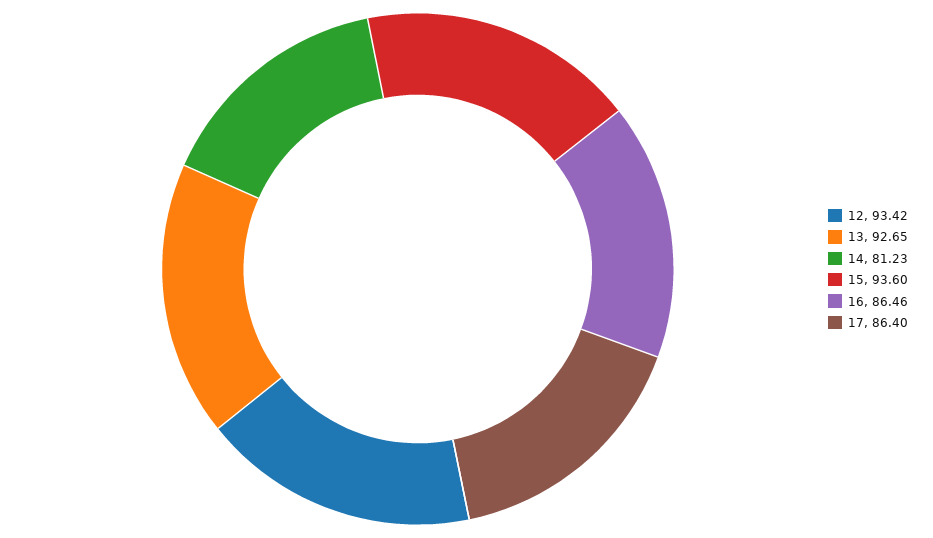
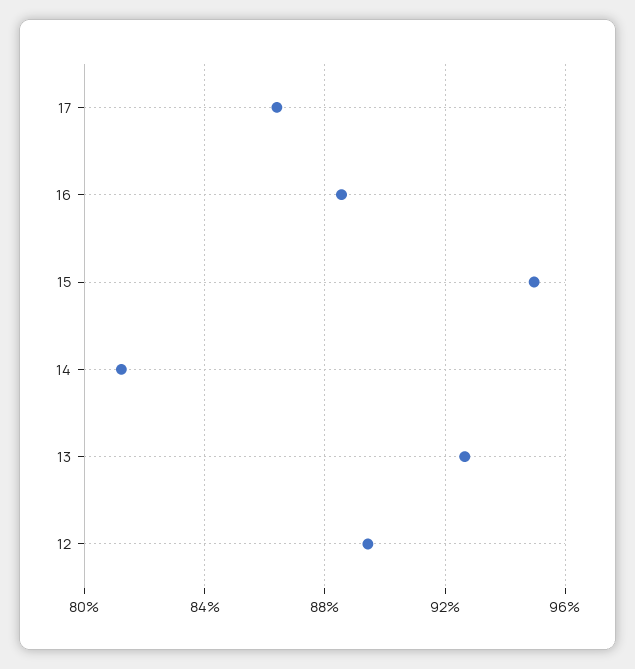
  {
-   "12": 93.42,
+   "12": 89.5,
    "13": 92.65,
    "14": 81.23,
-   "15": 93.6,
+   "15": 95,
-   "16": 86.46,
+   "16": 88.5,
    "17": 86.4
  }

